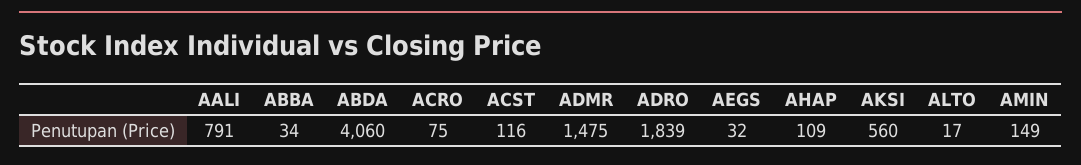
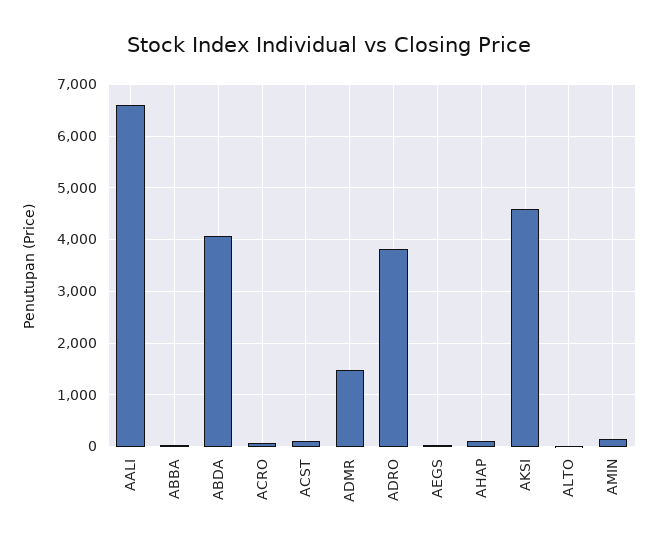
  {
-   "AALI": 791,
+   "AALI": 6600,
    "ABBA": 34,
    "ABDA": 4060,
    "ACRO": 75,
    "ACST": 116,
    "ADMR": 1475,
-   "ADRO": 1839,
+   "ADRO": 3800,
    "AEGS": 32,
    "AHAP": 109,
-   "AKSI": 560,
+   "AKSI": 4600,
    "ALTO": 17,
    "AMIN": 149
  }

